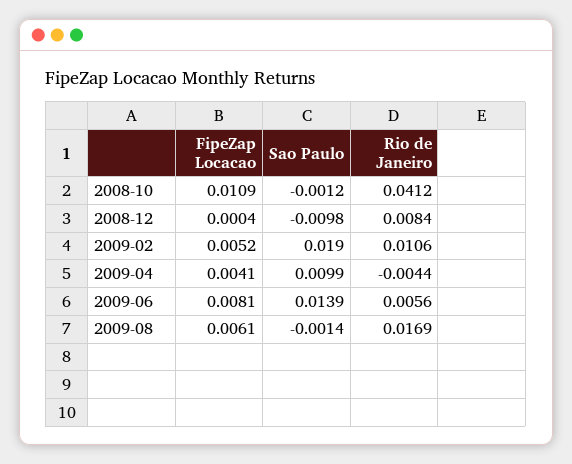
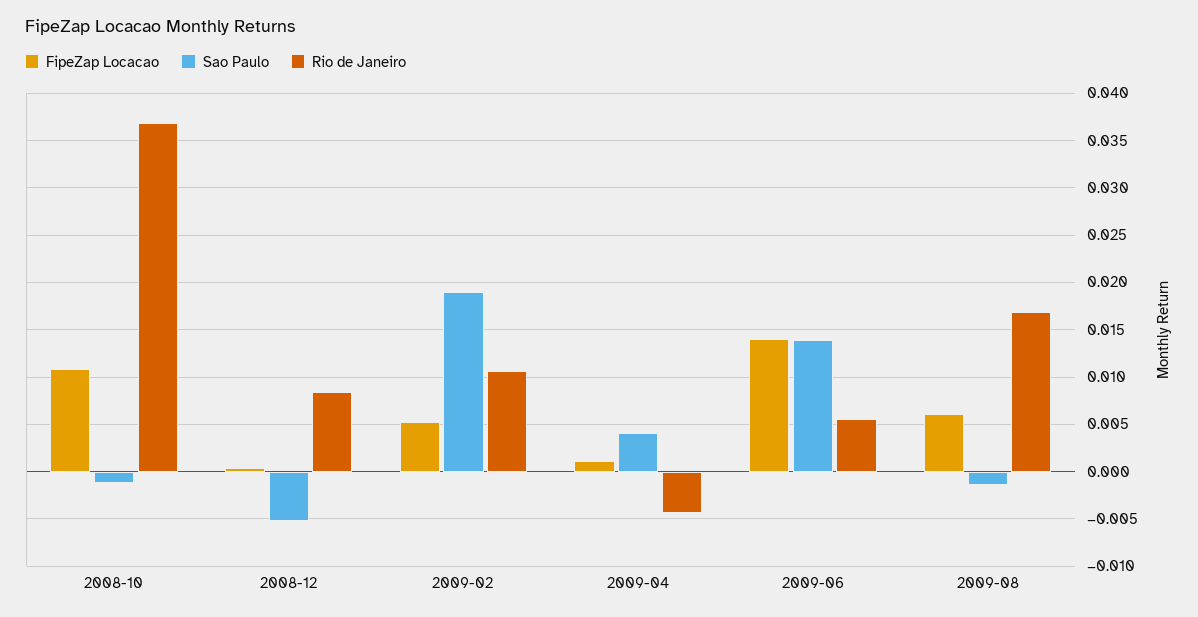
  {
    "FipeZap Locacao": {
      "2008-10": 0.0109,
      "2008-12": 0.0004,
      "2009-02": 0.0052,
-     "2009-04": 0.0041,
+     "2009-04": 0.001,
-     "2009-06": 0.0081,
+     "2009-06": 0.014,
      "2009-08": 0.0061
    },
    "Sao Paulo": {
      "2008-10": -0.0012,
-     "2008-12": -0.0098,
+     "2008-12": -0.005,
      "2009-02": 0.019,
-     "2009-04": 0.0099,
+     "2009-04": 0.004,
      "2009-06": 0.0139,
      "2009-08": -0.0014
    },
    "Rio de Janeiro": {
-     "2008-10": 0.0412,
+     "2008-10": 0.037,
      "2008-12": 0.0084,
      "2009-02": 0.0106,
      "2009-04": -0.0044,
      "2009-06": 0.0056,
      "2009-08": 0.0169
    }
  }

